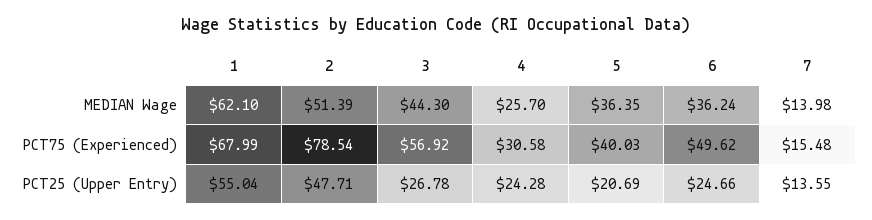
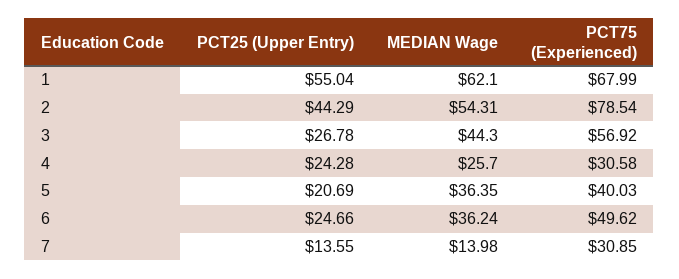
  {
    "1": {
      "MEDIAN Wage": 62.1,
      "PCT75 (Experienced)": 67.99,
      "PCT25 (Upper Entry)": 55.04
    },
    "2": {
-     "MEDIAN Wage": 51.39,
+     "MEDIAN Wage": 54.31,
      "PCT75 (Experienced)": 78.54,
-     "PCT25 (Upper Entry)": 47.71
+     "PCT25 (Upper Entry)": 44.29
    },
    "3": {
      "MEDIAN Wage": 44.3,
      "PCT75 (Experienced)": 56.92,
      "PCT25 (Upper Entry)": 26.78
    },
    "4": {
      "MEDIAN Wage": 25.7,
      "PCT75 (Experienced)": 30.58,
      "PCT25 (Upper Entry)": 24.28
    },
    "5": {
      "MEDIAN Wage": 36.35,
      "PCT75 (Experienced)": 40.03,
      "PCT25 (Upper Entry)": 20.69
    },
    "6": {
      "MEDIAN Wage": 36.24,
      "PCT75 (Experienced)": 49.62,
      "PCT25 (Upper Entry)": 24.66
    },
    "7": {
      "MEDIAN Wage": 13.98,
-     "PCT75 (Experienced)": 15.48,
+     "PCT75 (Experienced)": 30.85,
      "PCT25 (Upper Entry)": 13.55
    }
  }

